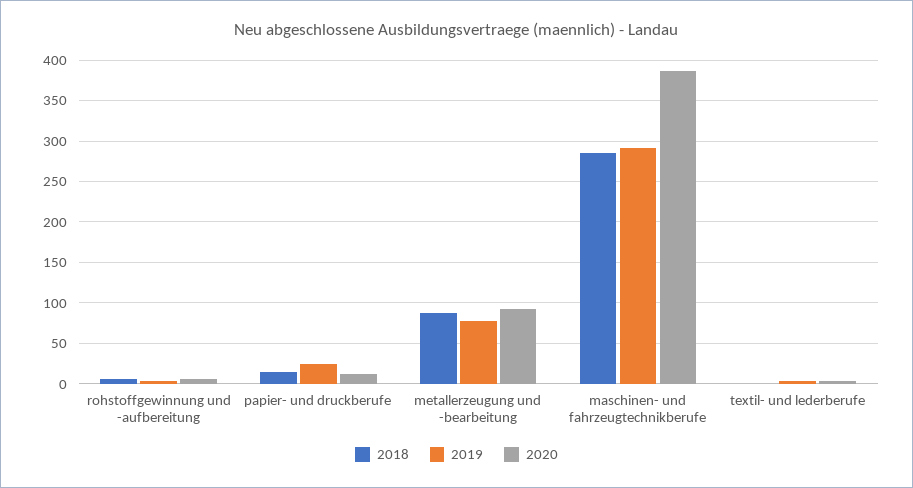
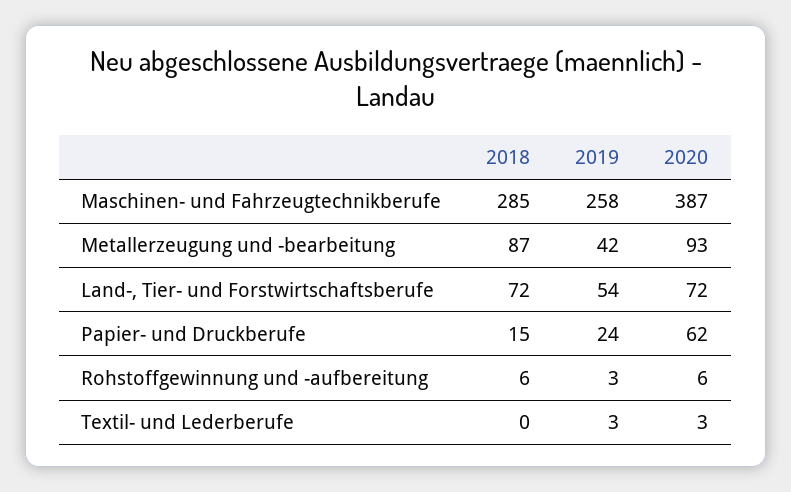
  {
    "2018": {
      "rohstoffgewinnung und -aufbereitung": 6,
      "papier- und druckberufe": 15,
      "metallerzeugung und -bearbeitung": 87,
      "maschinen- und fahrzeugtechnikberufe": 285,
-     "textil- und lederberufe": 0
+     "textil- und lederberufe": 0,
+     "Land-, Tier- und Forstwirtschaftsberufe": 72
    },
    "2019": {
      "rohstoffgewinnung und -aufbereitung": 3,
      "papier- und druckberufe": 24,
-     "metallerzeugung und -bearbeitung": 80,
+     "metallerzeugung und -bearbeitung": 42,
-     "maschinen- und fahrzeugtechnikberufe": 290,
+     "maschinen- und fahrzeugtechnikberufe": 258,
-     "textil- und lederberufe": 3
+     "textil- und lederberufe": 3,
+     "Land-, Tier- und Forstwirtschaftsberufe": 54
    },
    "2020": {
      "rohstoffgewinnung und -aufbereitung": 6,
-     "papier- und druckberufe": 10,
+     "papier- und druckberufe": 62,
      "metallerzeugung und -bearbeitung": 93,
      "maschinen- und fahrzeugtechnikberufe": 387,
-     "textil- und lederberufe": 3
+     "textil- und lederberufe": 3,
+     "Land-, Tier- und Forstwirtschaftsberufe": 72
    }
  }

